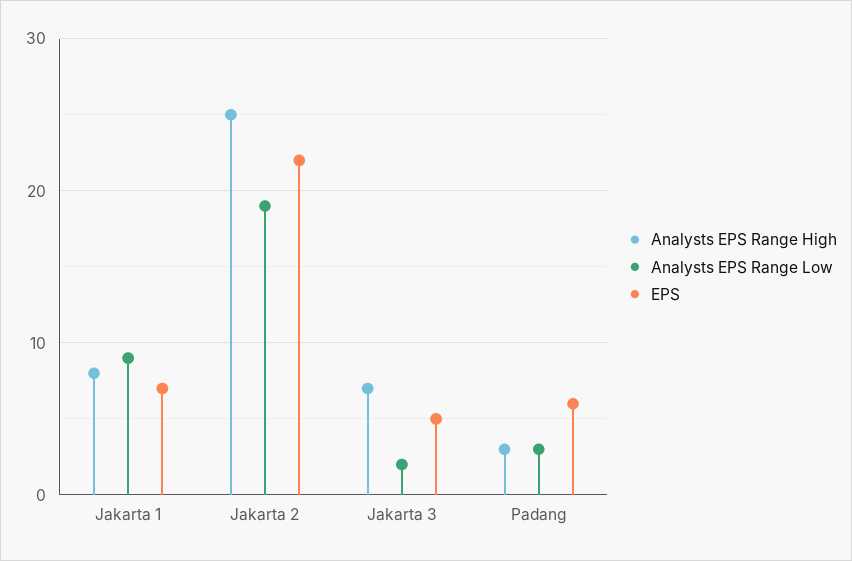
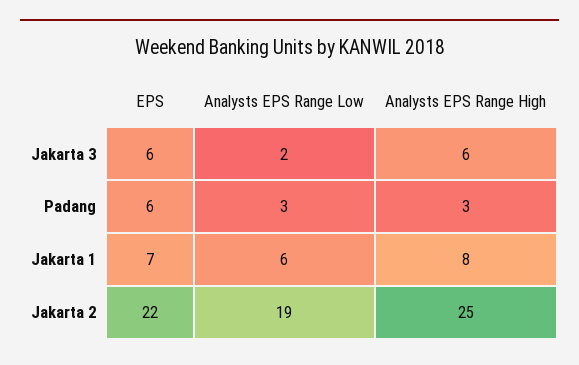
  {
    "Analysts EPS Range High": {
      "Jakarta 1": 8,
      "Jakarta 2": 25,
-     "Jakarta 3": 7,
+     "Jakarta 3": 6,
      "Padang": 3
    },
    "Analysts EPS Range Low": {
-     "Jakarta 1": 9,
+     "Jakarta 1": 6,
      "Jakarta 2": 19,
      "Jakarta 3": 2,
      "Padang": 3
    },
    "EPS": {
      "Jakarta 1": 7,
      "Jakarta 2": 22,
-     "Jakarta 3": 5,
+     "Jakarta 3": 6,
      "Padang": 6
    }
  }

